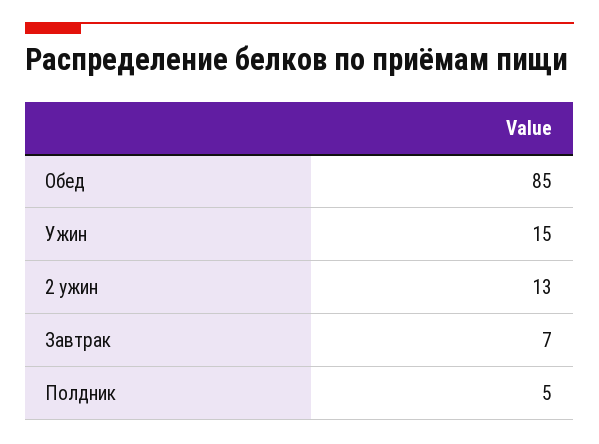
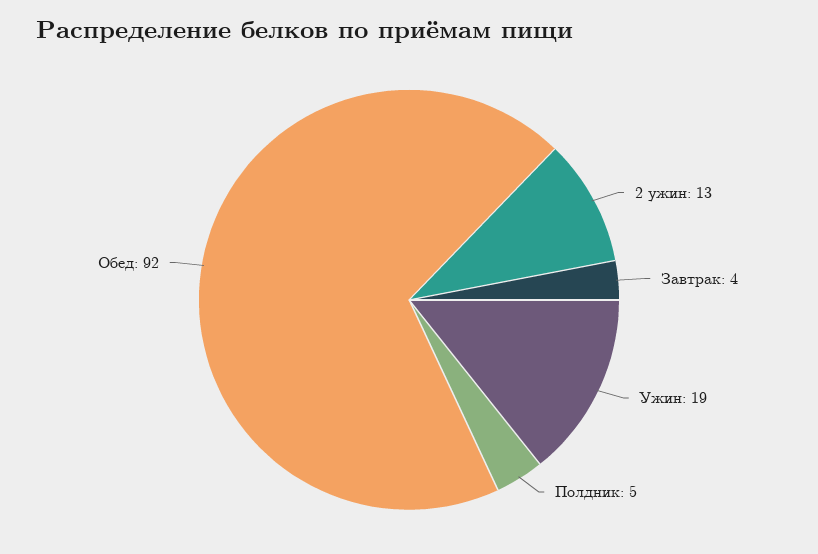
  {
-   "Обед": 85,
+   "Обед": 92,
-   "Ужин": 15,
+   "Ужин": 19,
    "2 ужин": 13,
-   "Завтрак": 7,
+   "Завтрак": 4,
    "Полдник": 5
  }

